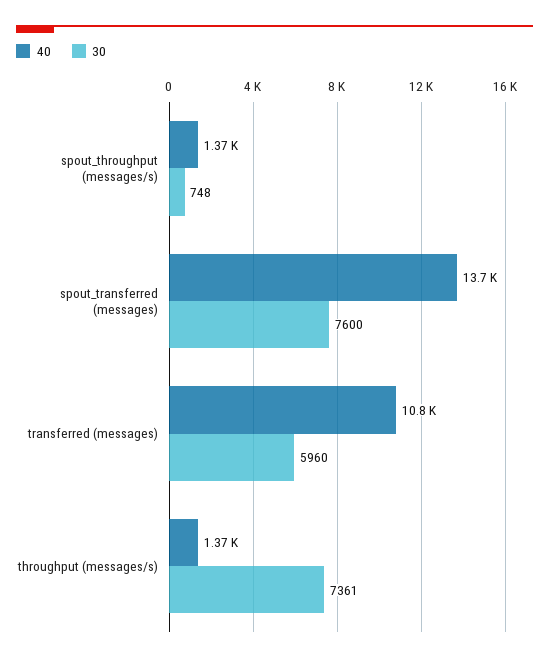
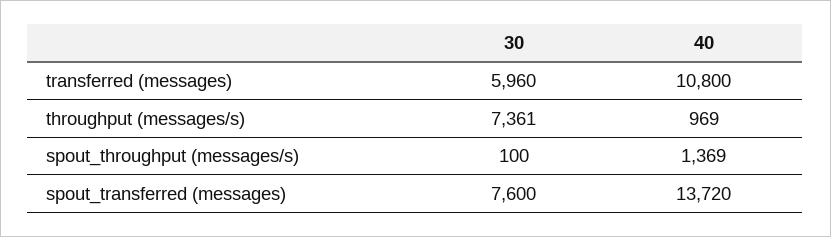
  {
    "40": {
      "spout_throughput (messages/s)": 1369,
      "spout_transferred (messages)": 13720,
      "transferred (messages)": 10800,
-     "throughput (messages/s)": 1370
+     "throughput (messages/s)": 969
    },
    "30": {
-     "spout_throughput (messages/s)": 748,
+     "spout_throughput (messages/s)": 100,
      "spout_transferred (messages)": 7600,
      "transferred (messages)": 5960,
      "throughput (messages/s)": 7361
    }
  }

